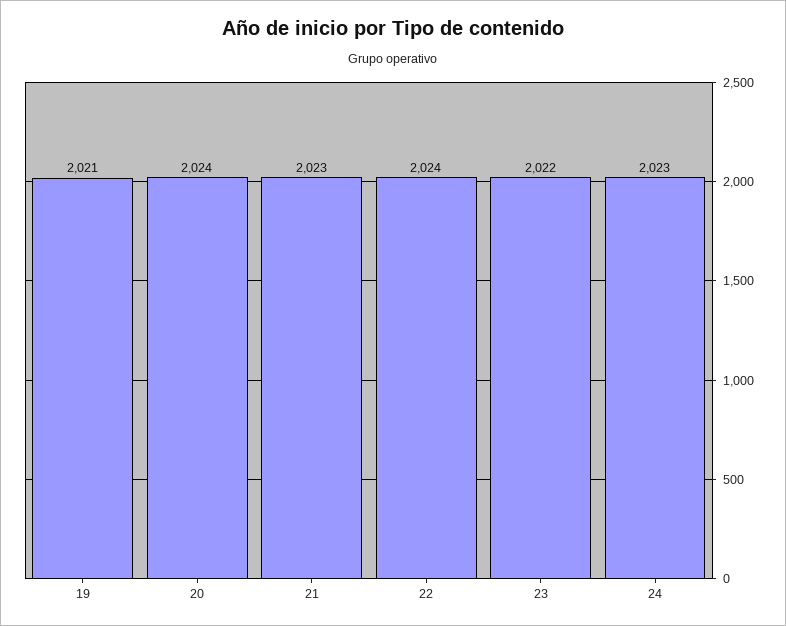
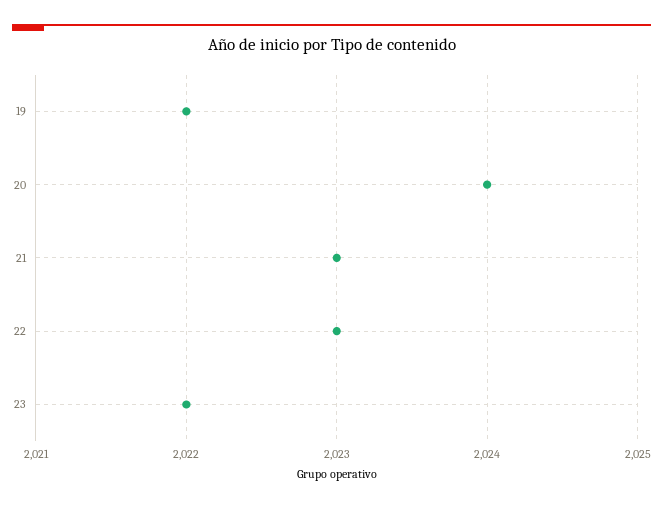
  {
-   "19": 2021,
+   "19": 2022,
    "20": 2024,
    "21": 2023,
-   "22": 2024,
+   "22": 2023,
-   "23": 2022,
+   "23": 2022
-   "24": 2023
  }

